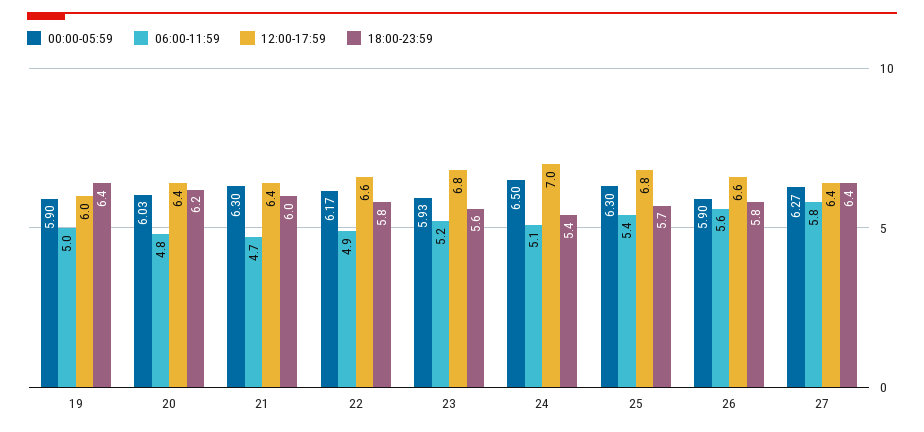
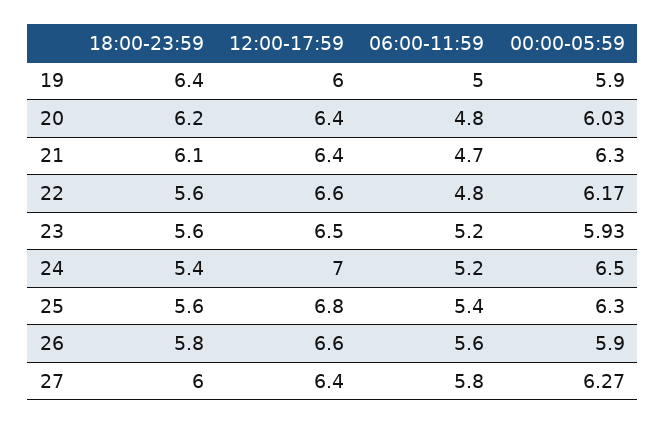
  {
    "00:00-05:59": {
      "19": 5.9,
      "20": 6.03,
      "21": 6.3,
      "22": 6.17,
      "23": 5.93,
      "24": 6.5,
      "25": 6.3,
      "26": 5.9,
      "27": 6.27
    },
    "06:00-11:59": {
      "19": 5,
      "20": 4.8,
      "21": 4.7,
-     "22": 4.9,
+     "22": 4.8,
      "23": 5.2,
-     "24": 5.1,
+     "24": 5.2,
      "25": 5.4,
      "26": 5.6,
      "27": 5.8
    },
    "12:00-17:59": {
      "19": 6,
      "20": 6.4,
      "21": 6.4,
      "22": 6.6,
-     "23": 6.8,
+     "23": 6.5,
      "24": 7,
      "25": 6.8,
      "26": 6.6,
      "27": 6.4
    },
    "18:00-23:59": {
      "19": 6.4,
      "20": 6.2,
-     "21": 6,
+     "21": 6.1,
-     "22": 5.8,
+     "22": 5.6,
      "23": 5.6,
      "24": 5.4,
-     "25": 5.7,
+     "25": 5.6,
      "26": 5.8,
-     "27": 6.4
+     "27": 6
    }
  }

